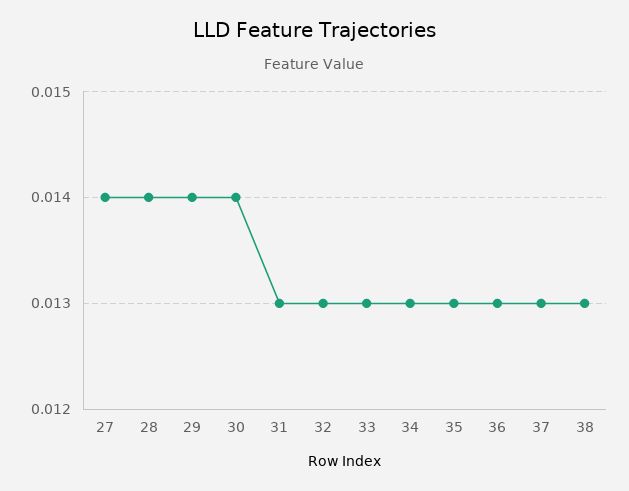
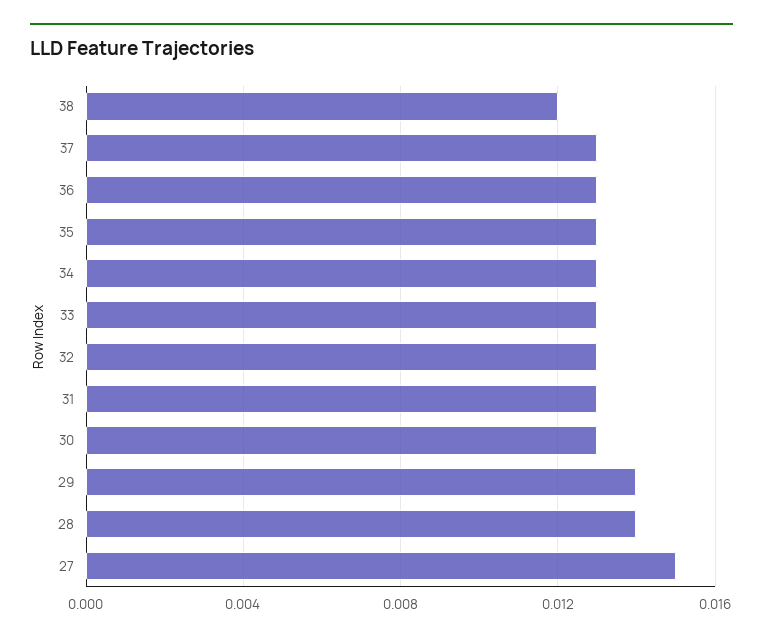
  {
-   "27": 0.014,
+   "27": 0.015,
    "28": 0.014,
    "29": 0.014,
-   "30": 0.014,
+   "30": 0.013,
    "31": 0.013,
    "32": 0.013,
    "33": 0.013,
    "34": 0.013,
    "35": 0.013,
    "36": 0.013,
    "37": 0.013,
-   "38": 0.013
+   "38": 0.012
  }

